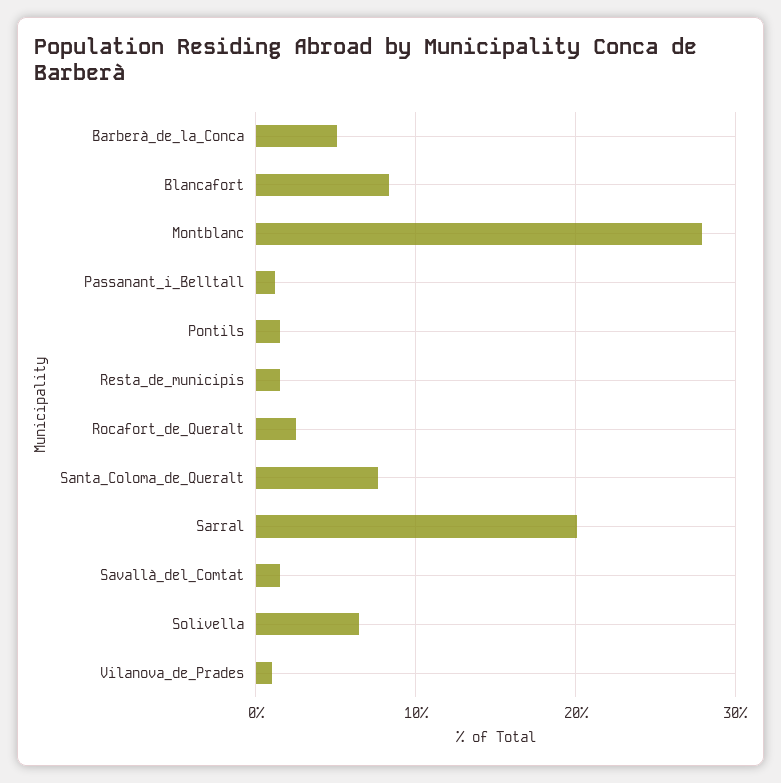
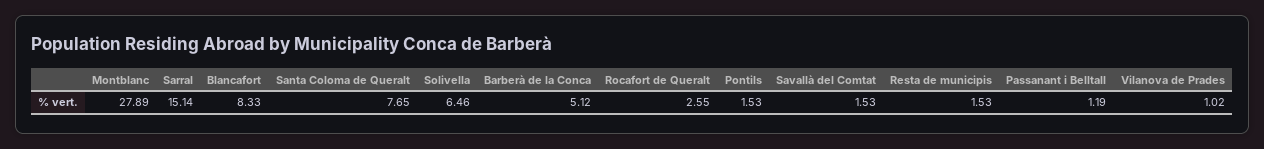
  {
    "Barberà_de_la_Conca": 5.12,
    "Blancafort": 8.33,
    "Montblanc": 27.89,
    "Passanant_i_Belltall": 1.19,
    "Pontils": 1.53,
    "Resta_de_municipis": 1.53,
    "Rocafort_de_Queralt": 2.55,
    "Santa_Coloma_de_Queralt": 7.65,
-   "Sarral": 20,
+   "Sarral": 15.14,
    "Savallà_del_Comtat": 1.53,
    "Solivella": 6.46,
    "Vilanova_de_Prades": 1.02
  }

